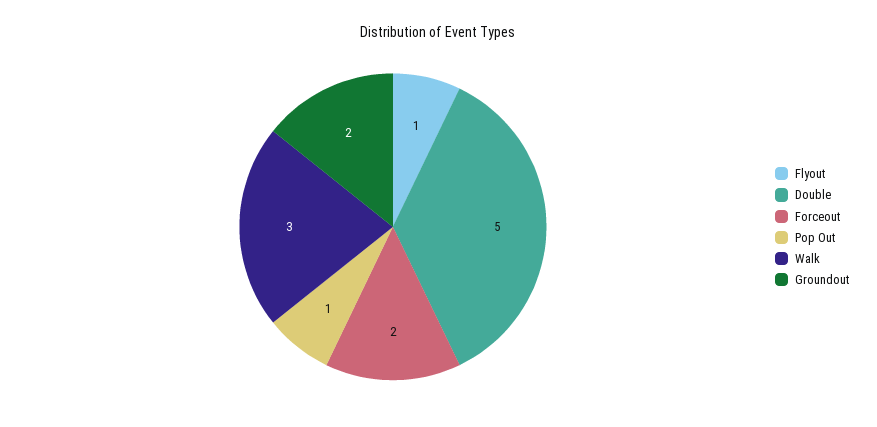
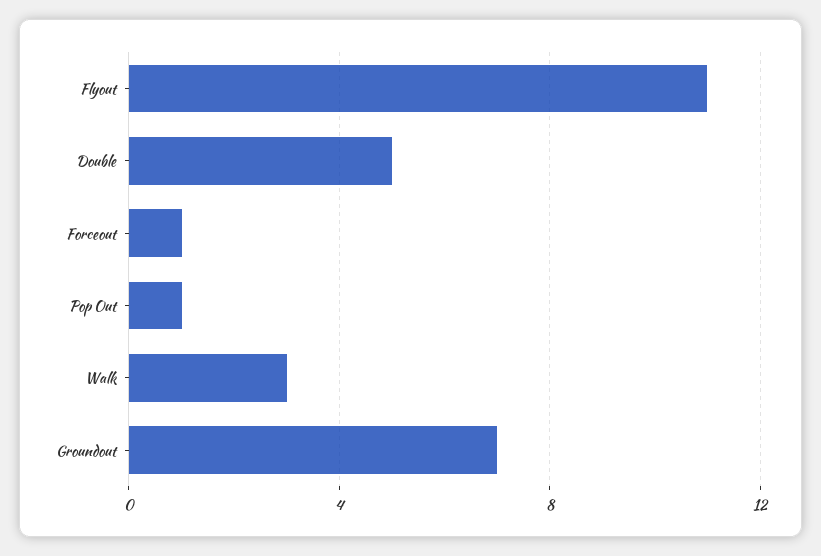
  {
-   "Flyout": 1,
+   "Flyout": 11,
    "Double": 5,
-   "Forceout": 2,
+   "Forceout": 1,
    "Pop Out": 1,
    "Walk": 3,
-   "Groundout": 2
+   "Groundout": 7
  }

